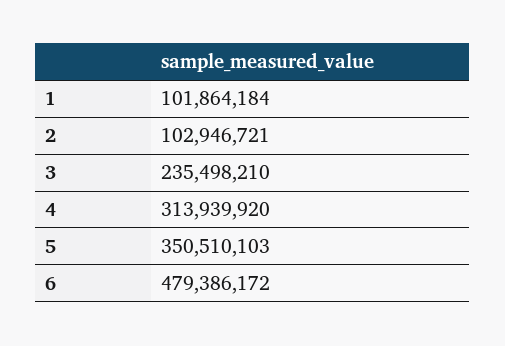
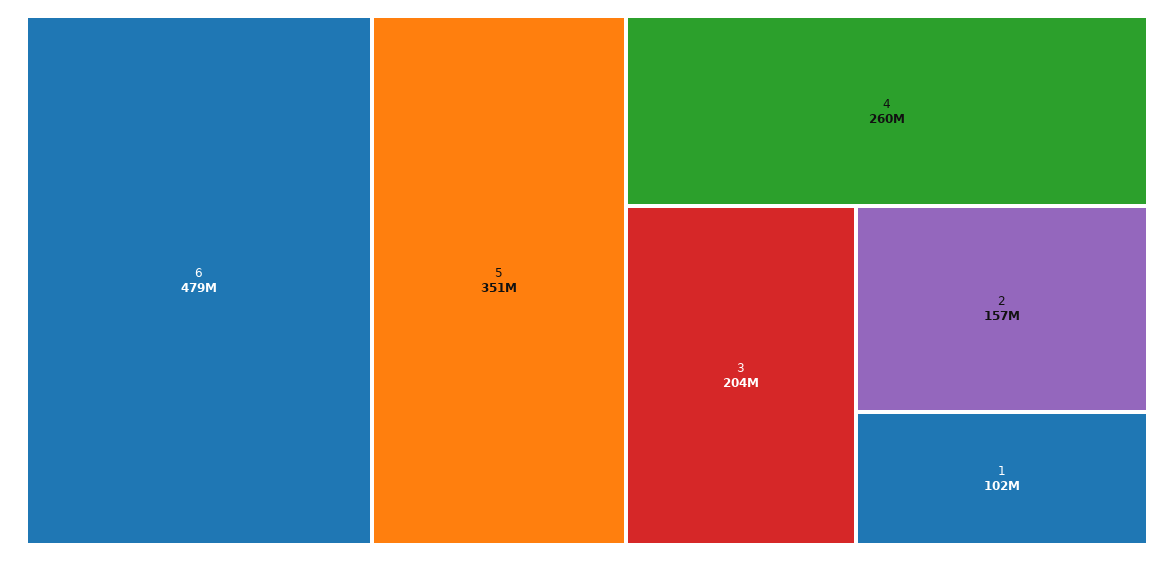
  {
    "1": 101864184,
-   "2": 102946721,
+   "2": 157000000,
-   "3": 235498210,
+   "3": 204000000,
-   "4": 313939920,
+   "4": 260000000,
    "5": 350510103,
    "6": 479386172
  }

